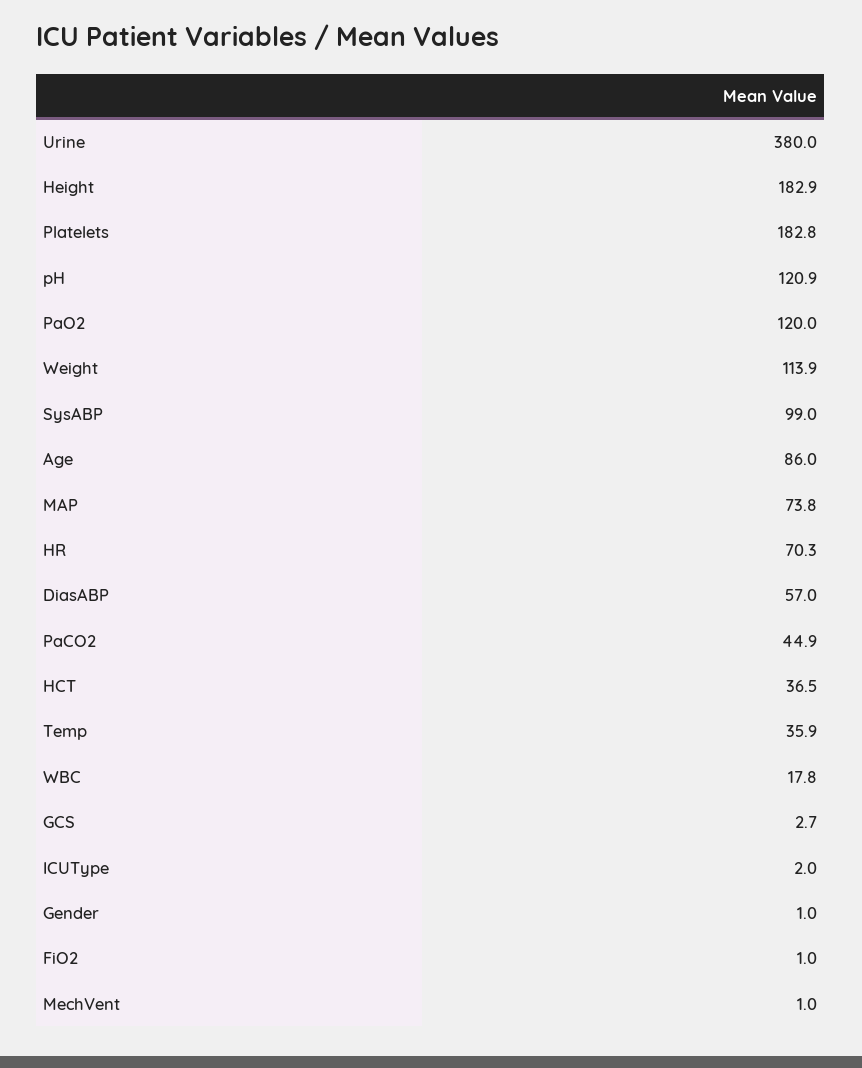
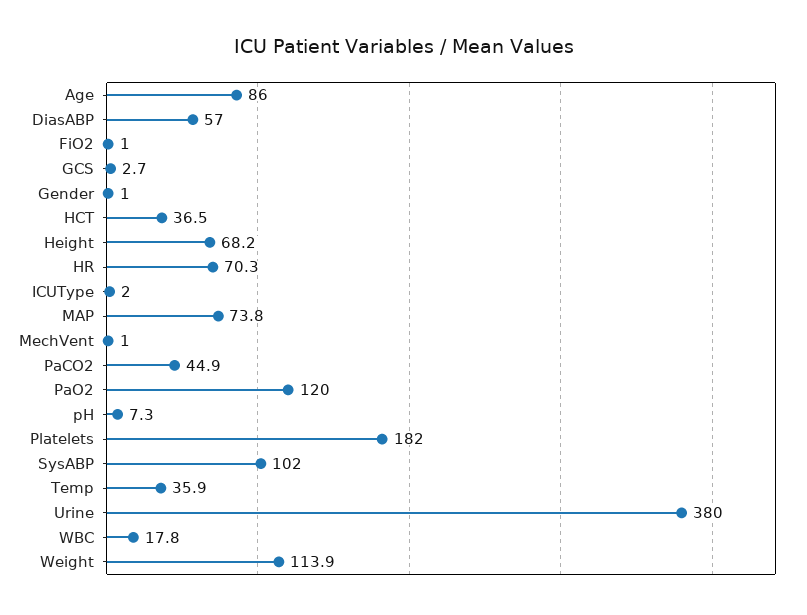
  {
    "Urine": 380,
-   "Height": 182.9,
+   "Height": 68.2,
-   "Platelets": 182.8,
+   "Platelets": 182,
-   "pH": 120.9,
+   "pH": 7.3,
    "PaO2": 120,
    "Weight": 113.9,
-   "SysABP": 99,
+   "SysABP": 102,
    "Age": 86,
    "MAP": 73.8,
    "HR": 70.3,
    "DiasABP": 57,
    "PaCO2": 44.9,
    "HCT": 36.5,
    "Temp": 35.9,
    "WBC": 17.8,
    "GCS": 2.7,
    "ICUType": 2,
    "Gender": 1,
    "FiO2": 1,
    "MechVent": 1
  }

